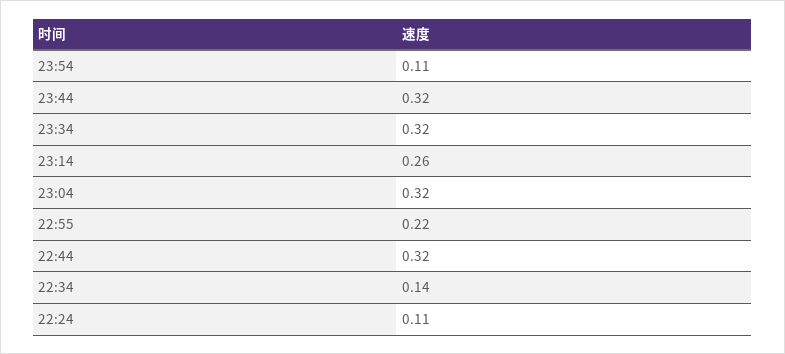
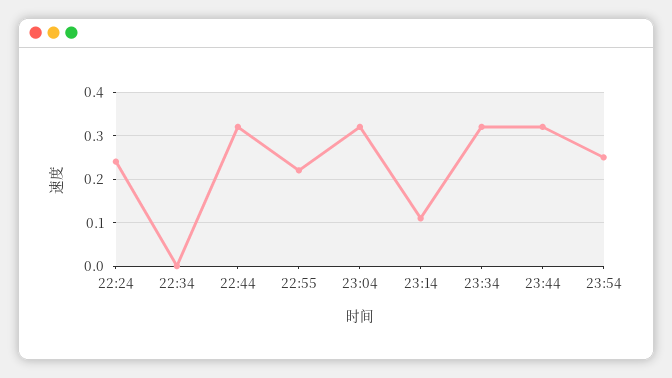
  {
-   "23:54": 0.11,
+   "23:54": 0.25,
    "23:44": 0.32,
    "23:34": 0.32,
-   "23:14": 0.26,
+   "23:14": 0.1,
    "23:04": 0.32,
    "22:55": 0.22,
    "22:44": 0.32,
-   "22:34": 0.14,
+   "22:34": 0,
-   "22:24": 0.11
+   "22:24": 0.25
  }

